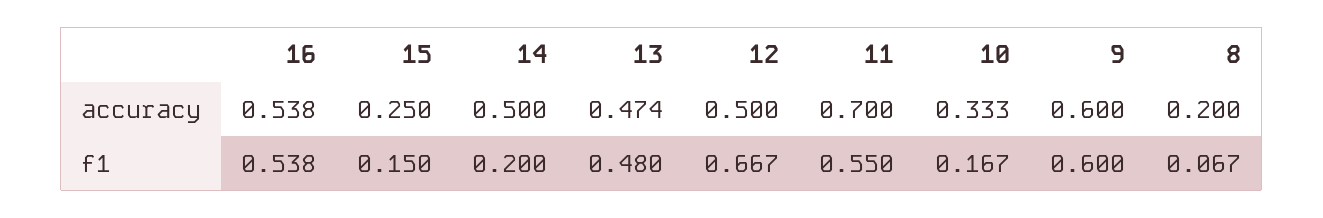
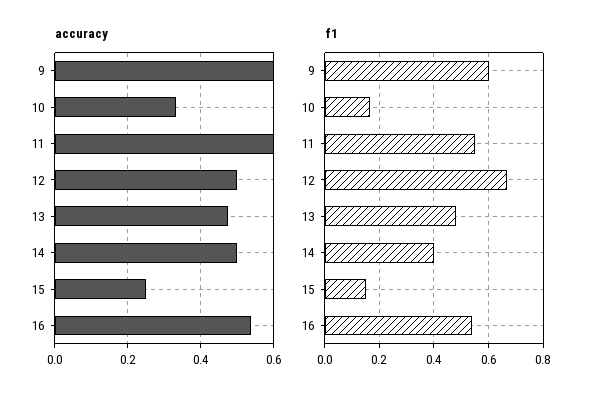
  {
    "accuracy": {
      "16": 0.538,
      "15": 0.25,
      "14": 0.5,
      "13": 0.474,
      "12": 0.5,
-     "11": 0.7,
+     "11": 0.6,
      "10": 0.333,
-     "9": 0.6,
+     "9": 0.6
-     "8": 0.2
    },
    "f1": {
      "16": 0.538,
      "15": 0.15,
-     "14": 0.2,
+     "14": 0.4,
      "13": 0.48,
      "12": 0.667,
      "11": 0.55,
      "10": 0.167,
-     "9": 0.6,
+     "9": 0.6
-     "8": 0.067
    }
  }

